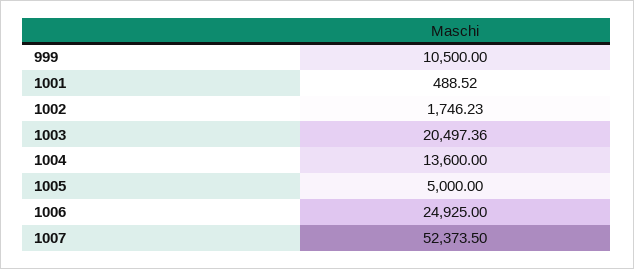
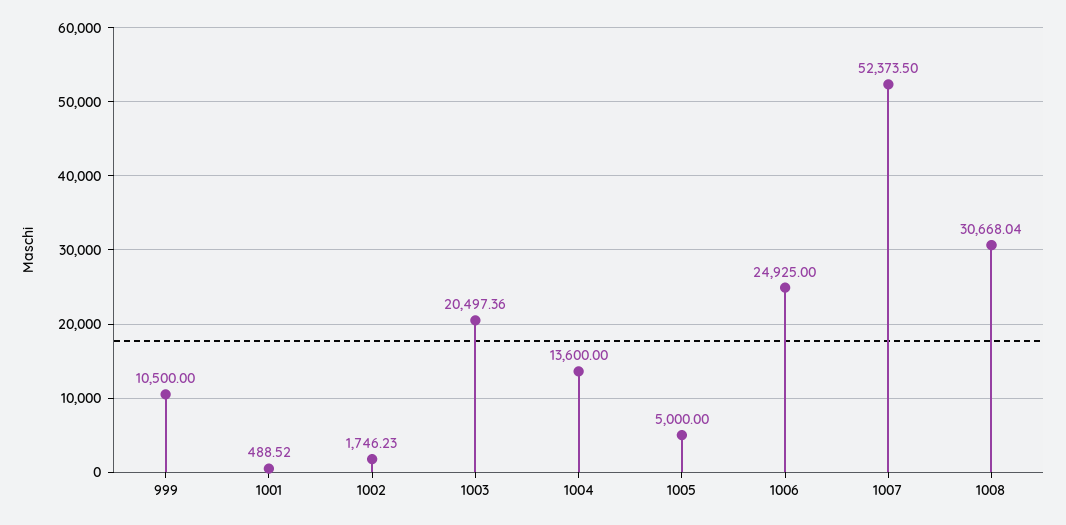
  {
    "999": 10500,
    "1001": 488.52,
    "1002": 1746.23,
    "1003": 20497.36,
    "1004": 13600,
    "1005": 5000,
    "1006": 24925,
-   "1007": 52373.5
+   "1007": 52373.5,
+   "1008": 30668.04
  }

